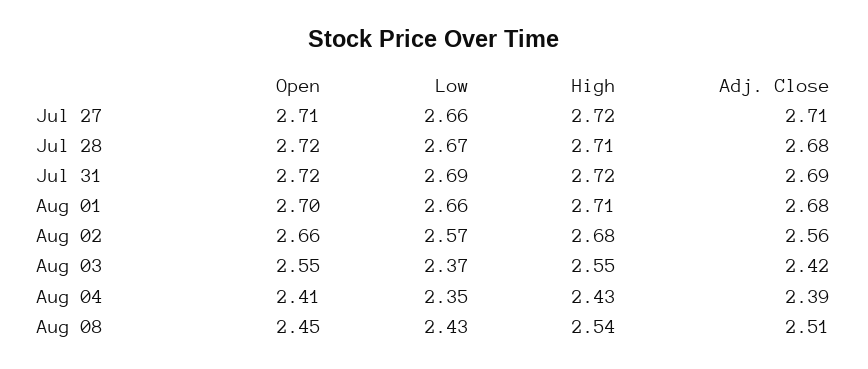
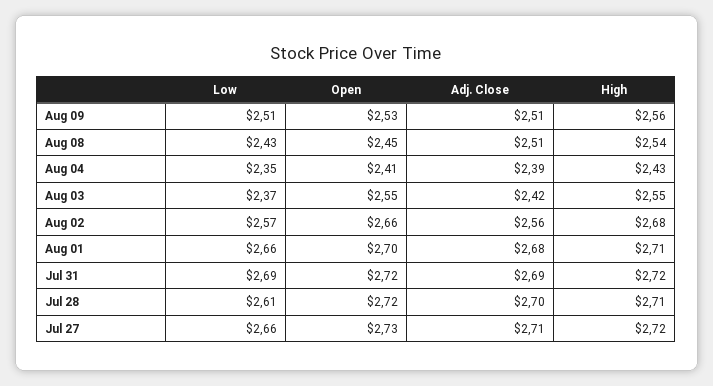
  {
    "Open": {
-     "Jul 27": 2.71,
+     "Jul 27": 2.73,
      "Jul 28": 2.72,
      "Jul 31": 2.72,
      "Aug 01": 2.7,
      "Aug 02": 2.66,
      "Aug 03": 2.55,
      "Aug 04": 2.41,
-     "Aug 08": 2.45
+     "Aug 08": 2.45,
+     "Aug 09": 2.53
    },
    "Low": {
      "Jul 27": 2.66,
-     "Jul 28": 2.67,
+     "Jul 28": 2.61,
      "Jul 31": 2.69,
      "Aug 01": 2.66,
      "Aug 02": 2.57,
      "Aug 03": 2.37,
      "Aug 04": 2.35,
-     "Aug 08": 2.43
+     "Aug 08": 2.43,
+     "Aug 09": 2.51
    },
    "High": {
      "Jul 27": 2.72,
      "Jul 28": 2.71,
      "Jul 31": 2.72,
      "Aug 01": 2.71,
      "Aug 02": 2.68,
      "Aug 03": 2.55,
      "Aug 04": 2.43,
-     "Aug 08": 2.54
+     "Aug 08": 2.54,
+     "Aug 09": 2.56
    },
    "Adj. Close": {
      "Jul 27": 2.71,
-     "Jul 28": 2.68,
+     "Jul 28": 2.7,
      "Jul 31": 2.69,
      "Aug 01": 2.68,
      "Aug 02": 2.56,
      "Aug 03": 2.42,
      "Aug 04": 2.39,
-     "Aug 08": 2.51
+     "Aug 08": 2.51,
+     "Aug 09": 2.51
    }
  }

